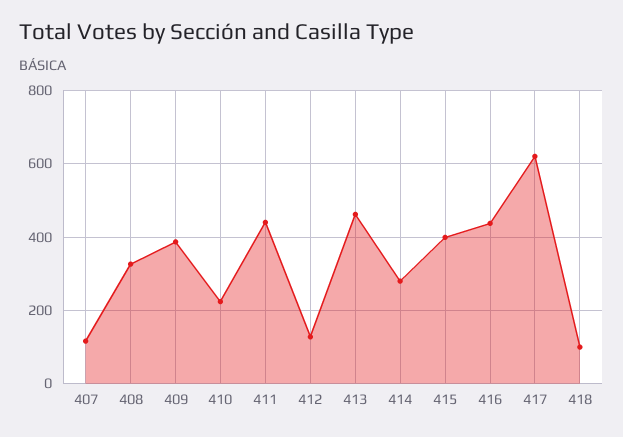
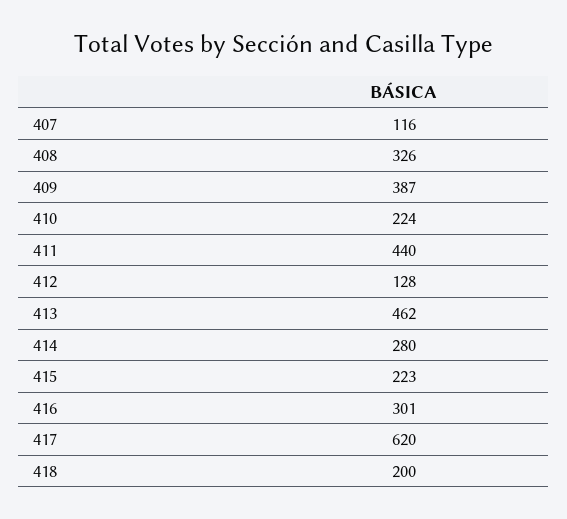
  {
    "407": 116,
    "408": 326,
    "409": 387,
    "410": 224,
    "411": 440,
    "412": 128,
    "413": 462,
    "414": 280,
-   "415": 400,
+   "415": 223,
-   "416": 440,
+   "416": 301,
    "417": 620,
-   "418": 100
+   "418": 200
  }

